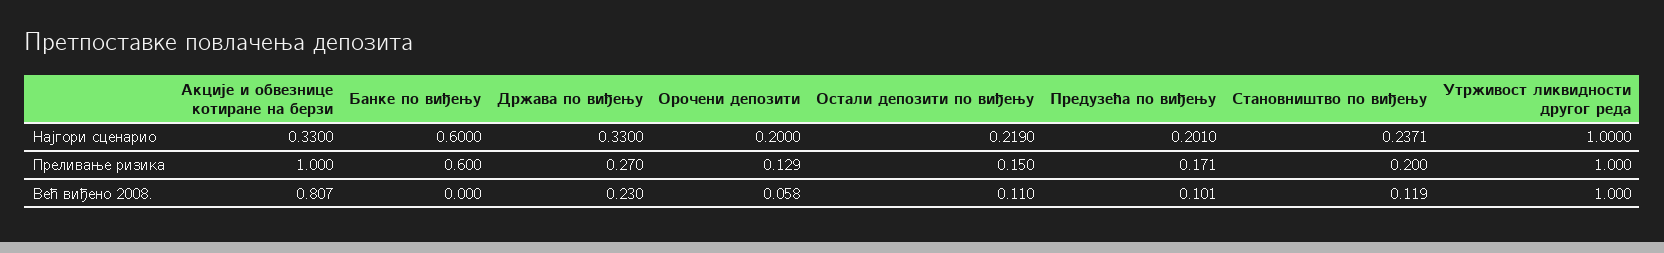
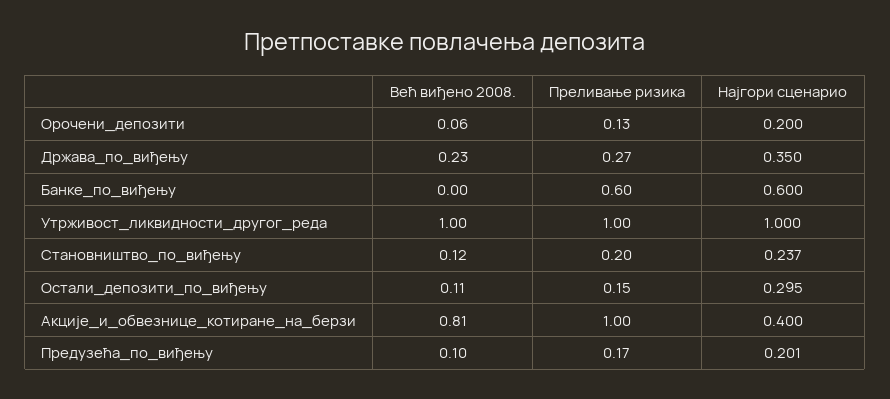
  {
    "Акције и обвезнице котиране на берзи": {
-     "Најгори сценарио": 0.33,
+     "Најгори сценарио": 0.4,
      "Преливање ризика": 1,
      "Већ виђено 2008.": 0.807
    },
    "Банке по виђењу": {
      "Најгори сценарио": 0.6,
      "Преливање ризика": 0.6,
      "Већ виђено 2008.": 0
    },
    "Држава по виђењу": {
-     "Најгори сценарио": 0.33,
+     "Најгори сценарио": 0.35,
      "Преливање ризика": 0.27,
      "Већ виђено 2008.": 0.23
    },
    "Орочени депозити": {
      "Најгори сценарио": 0.2,
      "Преливање ризика": 0.129,
      "Већ виђено 2008.": 0.058
    },
    "Остали депозити по виђењу": {
-     "Најгори сценарио": 0.219,
+     "Најгори сценарио": 0.295,
      "Преливање ризика": 0.15,
      "Већ виђено 2008.": 0.11
    },
    "Предузећа по виђењу": {
      "Најгори сценарио": 0.201,
      "Преливање ризика": 0.171,
      "Већ виђено 2008.": 0.101
    },
    "Становништво по виђењу": {
      "Најгори сценарио": 0.2371,
      "Преливање ризика": 0.2,
      "Већ виђено 2008.": 0.119
    },
    "Утрживост ликвидности другог реда": {
      "Најгори сценарио": 1,
      "Преливање ризика": 1,
      "Већ виђено 2008.": 1
    }
  }

